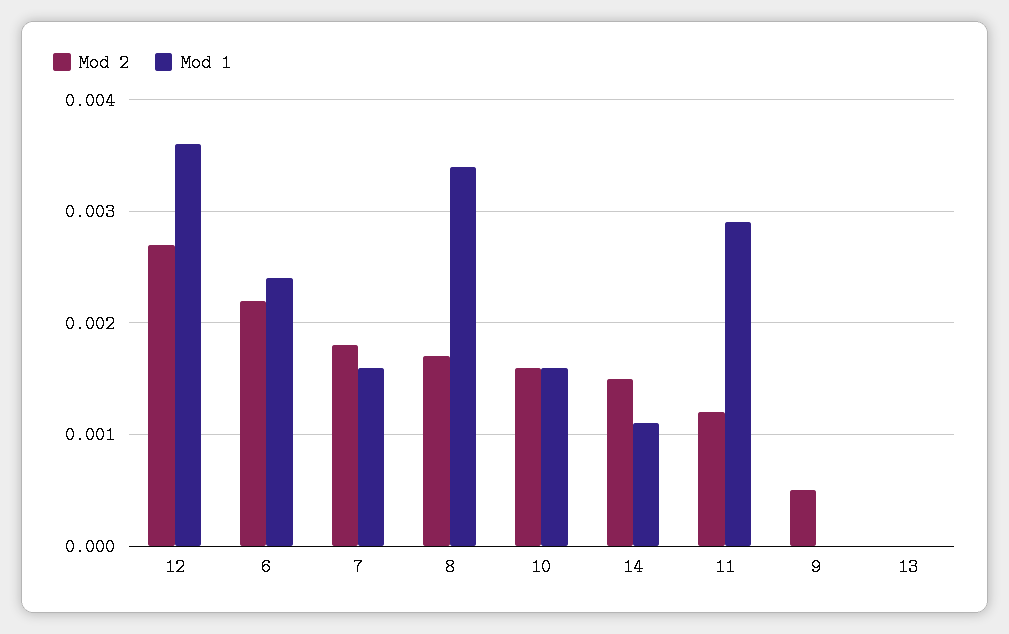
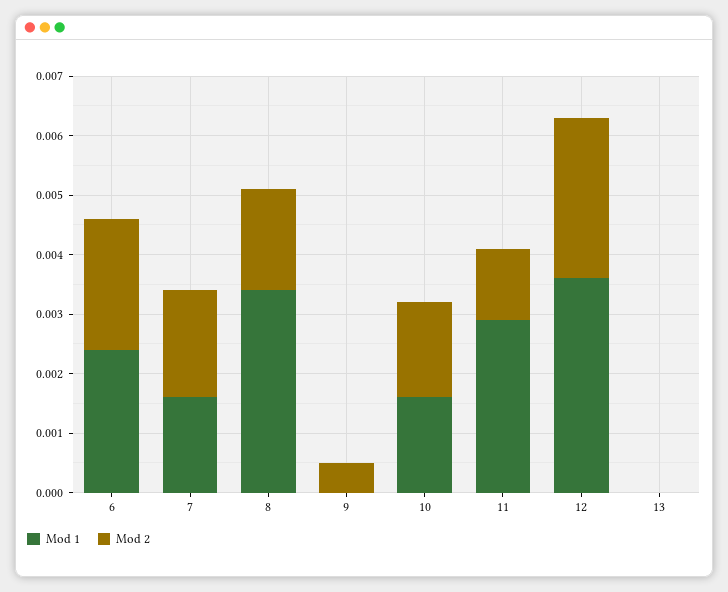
  {
    "Mod 2": {
      "12": 0.0027,
      "6": 0.0022,
      "7": 0.0018,
      "8": 0.0017,
      "10": 0.0016,
-     "14": 0.0015,
      "11": 0.0012,
      "9": 0.0005,
      "13": 0
    },
    "Mod 1": {
      "12": 0.0036,
      "6": 0.0024,
      "7": 0.0016,
      "8": 0.0034,
      "10": 0.0016,
-     "14": 0.0011,
      "11": 0.0029,
      "9": 0,
      "13": 0
    }
  }

